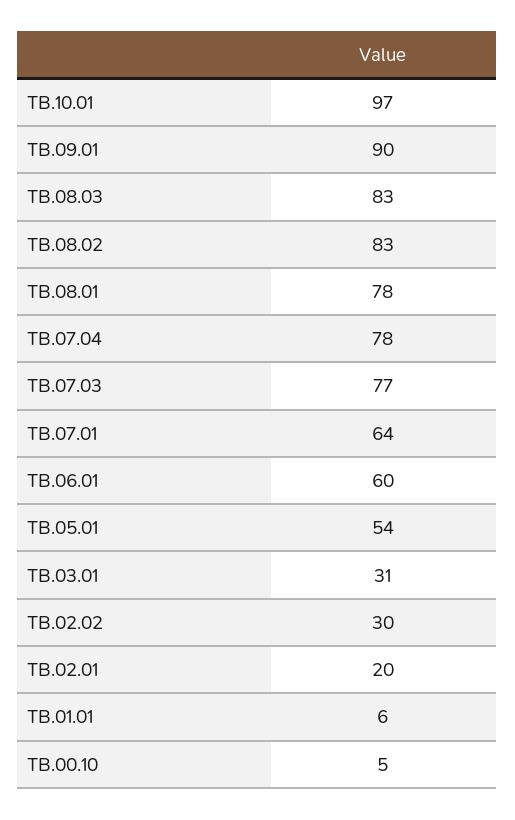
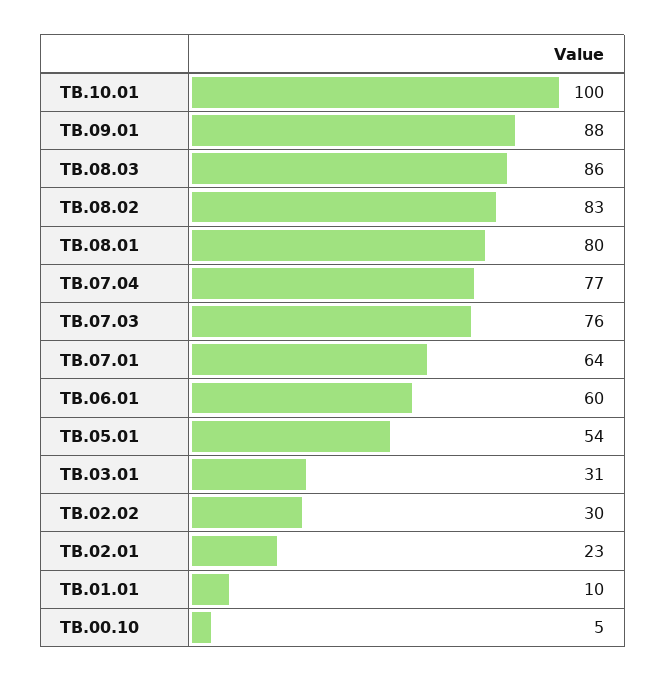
  {
-   "TB.10.01": 97,
+   "TB.10.01": 100,
-   "TB.09.01": 90,
+   "TB.09.01": 88,
-   "TB.08.03": 83,
+   "TB.08.03": 86,
    "TB.08.02": 83,
-   "TB.08.01": 78,
+   "TB.08.01": 80,
-   "TB.07.04": 78,
+   "TB.07.04": 77,
-   "TB.07.03": 77,
+   "TB.07.03": 76,
    "TB.07.01": 64,
    "TB.06.01": 60,
    "TB.05.01": 54,
    "TB.03.01": 31,
    "TB.02.02": 30,
-   "TB.02.01": 20,
+   "TB.02.01": 23,
-   "TB.01.01": 6,
+   "TB.01.01": 10,
    "TB.00.10": 5
  }

